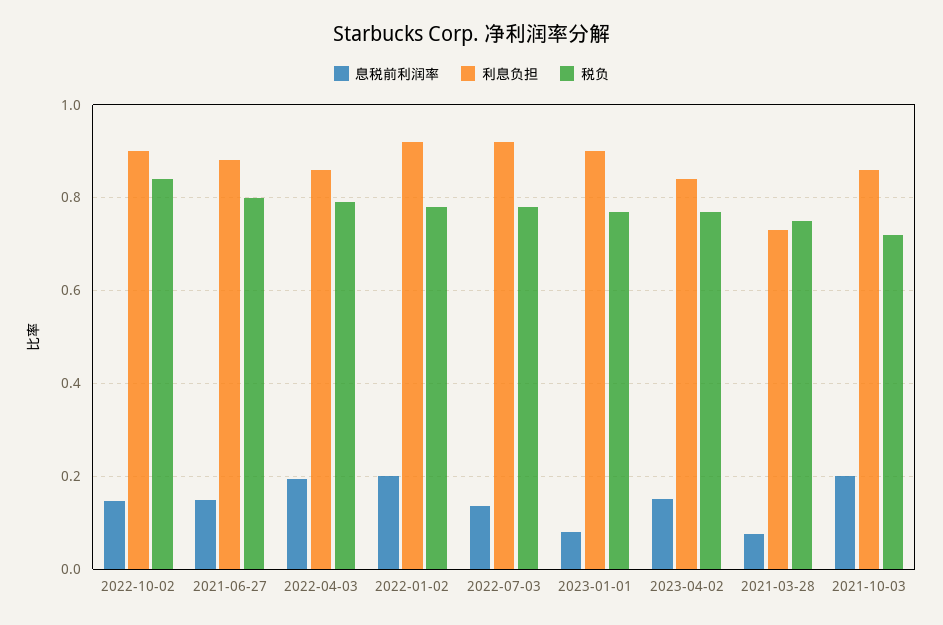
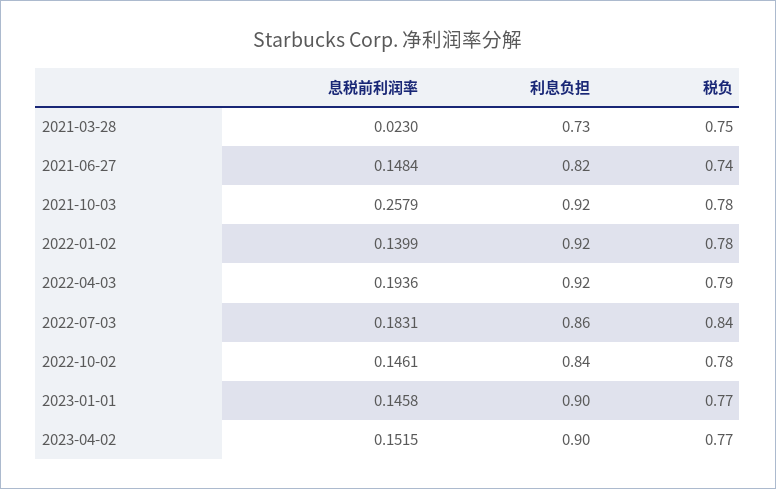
  {
    "息税前利润率": {
      "2022-10-02": 0.1461,
      "2021-06-27": 0.1484,
      "2022-04-03": 0.1936,
-     "2022-01-02": 0.2,
+     "2022-01-02": 0.1399,
-     "2022-07-03": 0.14,
+     "2022-07-03": 0.1831,
-     "2023-01-01": 0.08,
+     "2023-01-01": 0.1458,
      "2023-04-02": 0.1515,
-     "2021-03-28": 0.08,
+     "2021-03-28": 0.023,
-     "2021-10-03": 0.2
+     "2021-10-03": 0.2579
    },
    "利息负担": {
-     "2022-10-02": 0.9,
+     "2022-10-02": 0.84,
-     "2021-06-27": 0.88,
+     "2021-06-27": 0.82,
-     "2022-04-03": 0.86,
+     "2022-04-03": 0.92,
      "2022-01-02": 0.92,
-     "2022-07-03": 0.92,
+     "2022-07-03": 0.86,
      "2023-01-01": 0.9,
-     "2023-04-02": 0.84,
+     "2023-04-02": 0.9,
      "2021-03-28": 0.73,
-     "2021-10-03": 0.86
+     "2021-10-03": 0.92
    },
    "税负": {
-     "2022-10-02": 0.84,
+     "2022-10-02": 0.78,
-     "2021-06-27": 0.8,
+     "2021-06-27": 0.74,
      "2022-04-03": 0.79,
      "2022-01-02": 0.78,
-     "2022-07-03": 0.78,
+     "2022-07-03": 0.84,
      "2023-01-01": 0.77,
      "2023-04-02": 0.77,
      "2021-03-28": 0.75,
-     "2021-10-03": 0.72
+     "2021-10-03": 0.78
    }
  }

